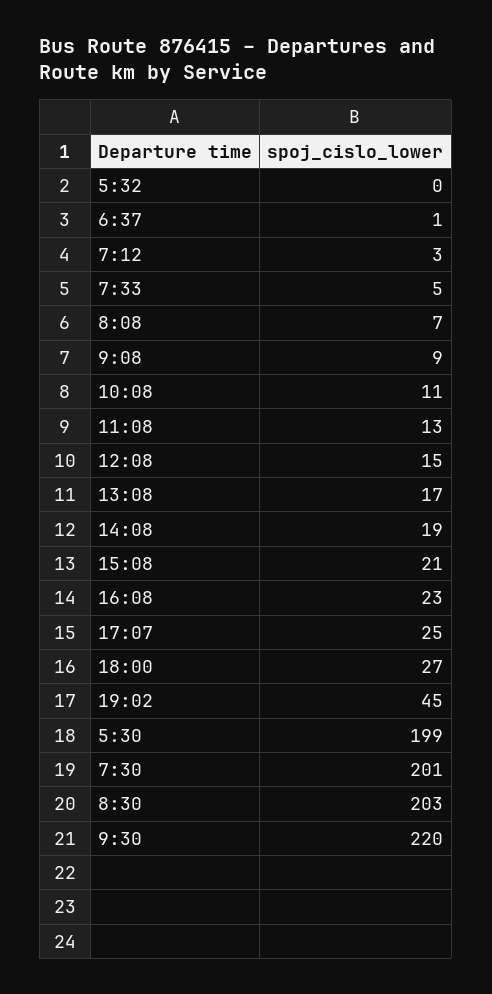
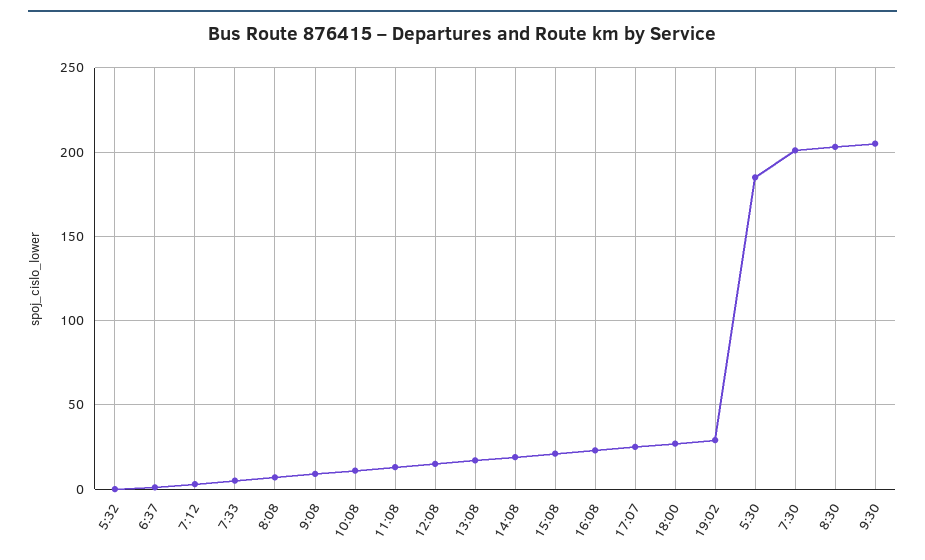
  {
    "5:32": 0,
    "6:37": 1,
    "7:12": 3,
    "7:33": 5,
    "8:08": 7,
    "9:08": 9,
    "10:08": 11,
    "11:08": 13,
    "12:08": 15,
    "13:08": 17,
    "14:08": 19,
    "15:08": 21,
    "16:08": 23,
    "17:07": 25,
    "18:00": 27,
-   "19:02": 45,
+   "19:02": 30,
-   "5:30": 199,
+   "5:30": 185,
    "7:30": 201,
    "8:30": 203,
-   "9:30": 220
+   "9:30": 205
  }

